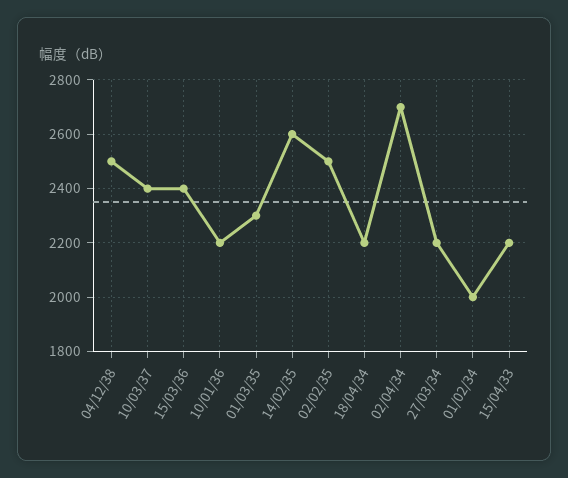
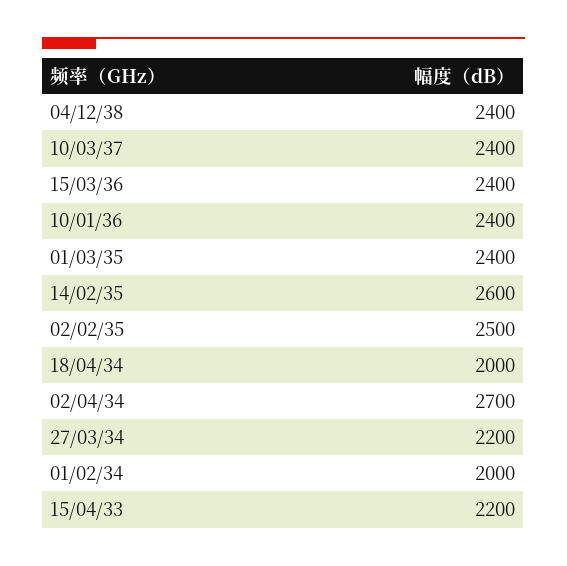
  {
-   "04/12/38": 2500,
+   "04/12/38": 2400,
    "10/03/37": 2400,
    "15/03/36": 2400,
-   "10/01/36": 2200,
+   "10/01/36": 2400,
-   "01/03/35": 2300,
+   "01/03/35": 2400,
    "14/02/35": 2600,
    "02/02/35": 2500,
-   "18/04/34": 2200,
+   "18/04/34": 2000,
    "02/04/34": 2700,
    "27/03/34": 2200,
    "01/02/34": 2000,
    "15/04/33": 2200
  }

